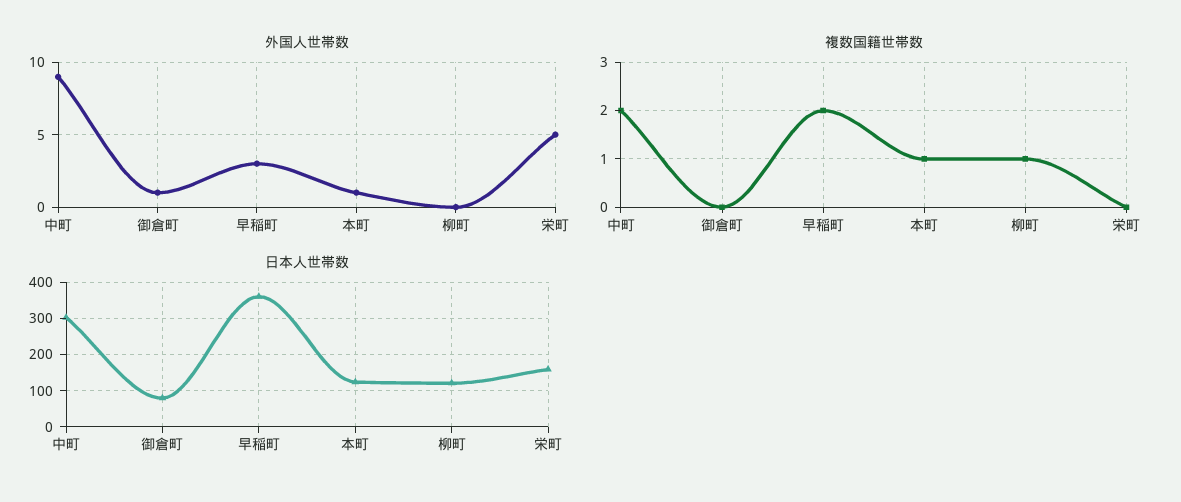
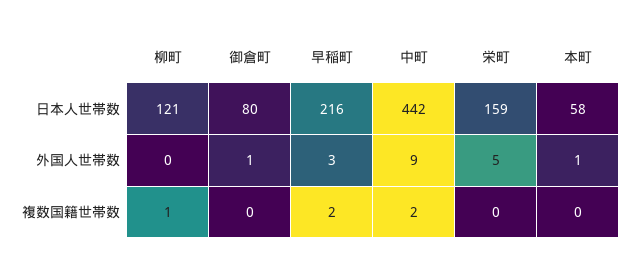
  {
    "外国人世帯数": {
      "中町": 9,
      "御倉町": 1,
      "早稲町": 3,
      "本町": 1,
      "柳町": 0,
      "栄町": 5
    },
    "複数国籍世帯数": {
      "中町": 2,
      "御倉町": 0,
      "早稲町": 2,
-     "本町": 1,
+     "本町": 0,
      "柳町": 1,
      "栄町": 0
    },
    "日本人世帯数": {
-     "中町": 300,
+     "中町": 442,
      "御倉町": 80,
-     "早稲町": 360,
+     "早稲町": 216,
-     "本町": 120,
+     "本町": 58,
      "柳町": 121,
      "栄町": 159
    }
  }

